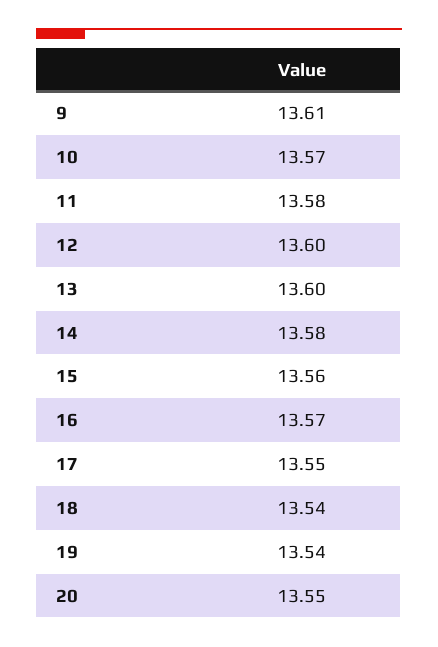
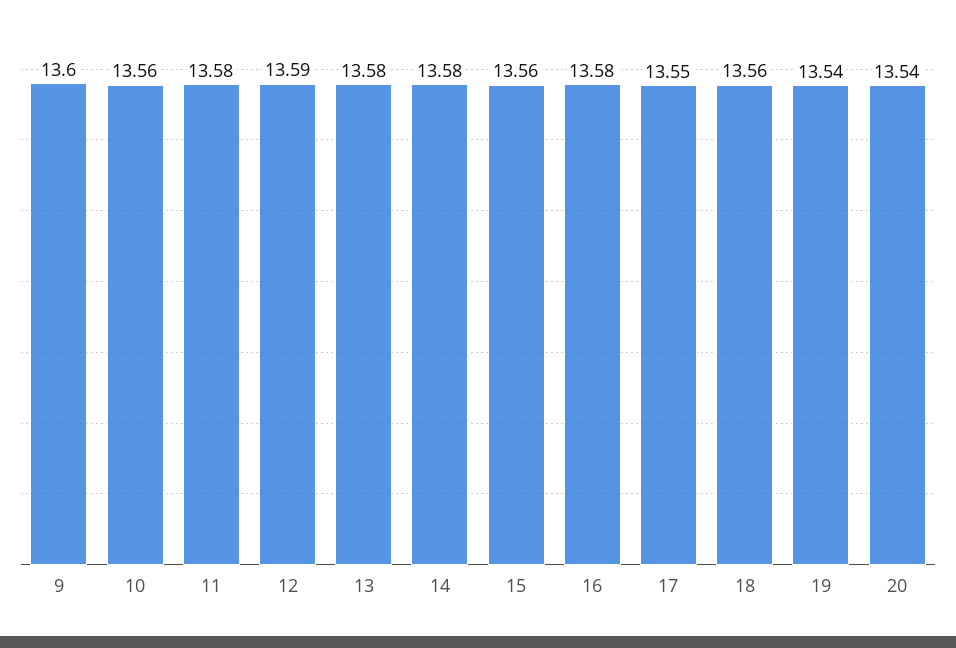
  {
-   "9": 13.61,
+   "9": 13.6,
-   "10": 13.57,
+   "10": 13.56,
    "11": 13.58,
-   "12": 13.6,
+   "12": 13.59,
-   "13": 13.6,
+   "13": 13.58,
    "14": 13.58,
    "15": 13.56,
-   "16": 13.57,
+   "16": 13.58,
    "17": 13.55,
-   "18": 13.54,
+   "18": 13.56,
    "19": 13.54,
-   "20": 13.55
+   "20": 13.54
  }

